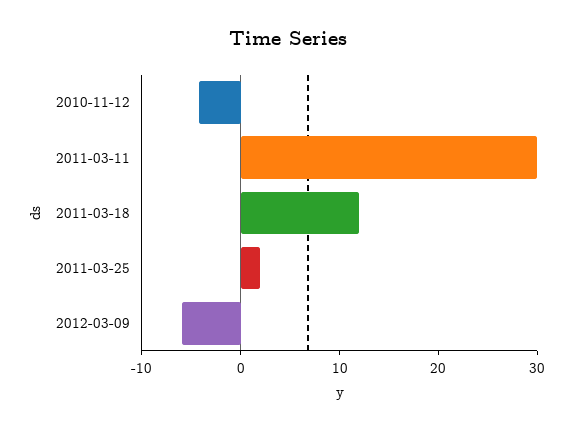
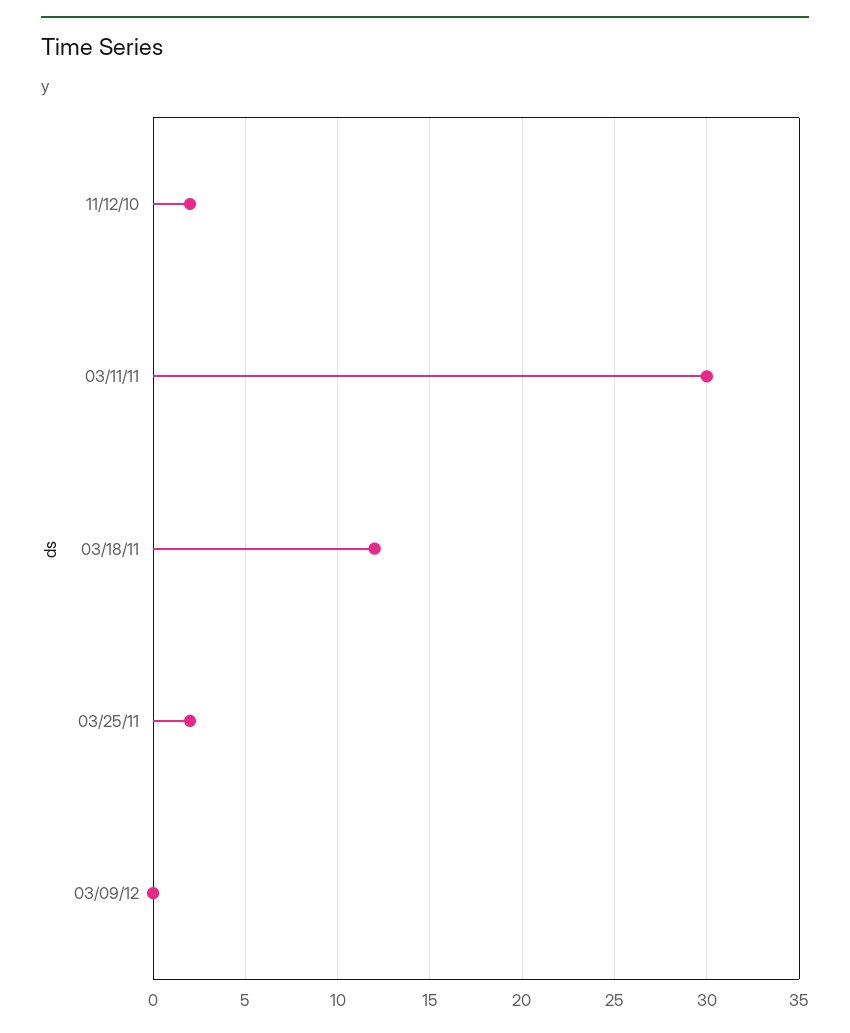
  {
-   "2010-11-12": -4,
+   "2010-11-12": 2,
    "2011-03-11": 30,
    "2011-03-18": 12,
    "2011-03-25": 2,
-   "2012-03-09": -6
+   "2012-03-09": 0
  }

